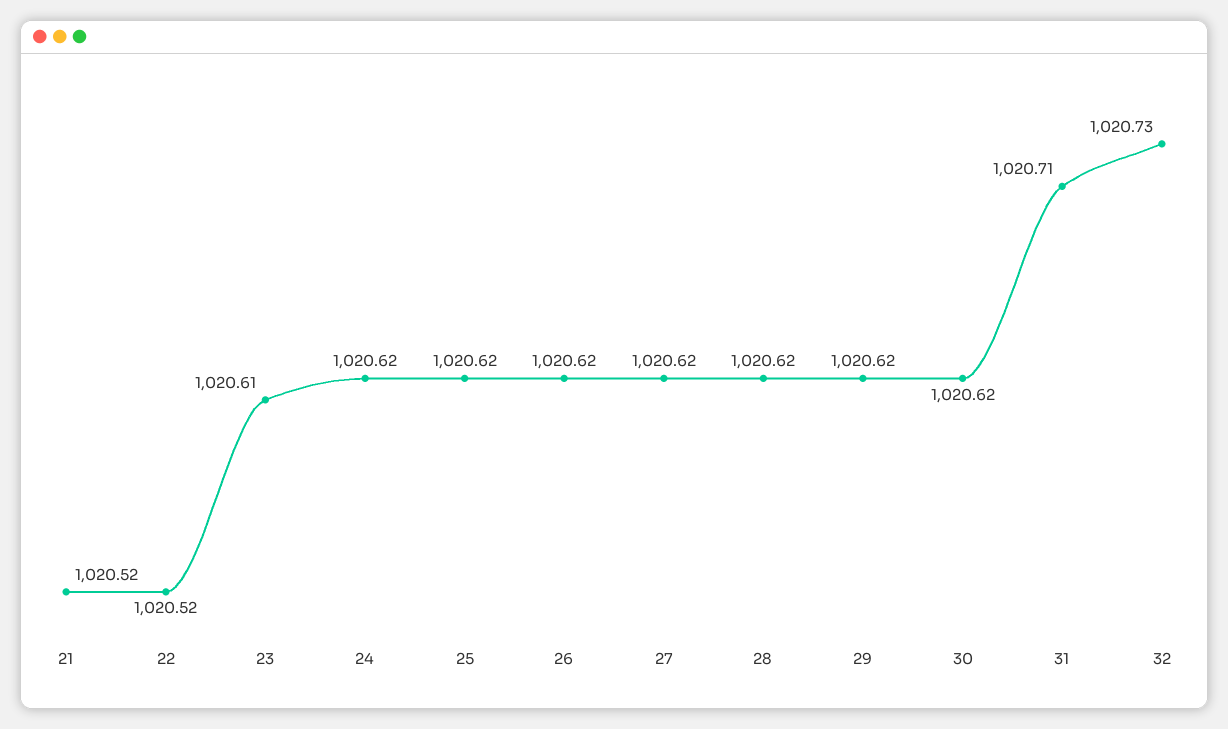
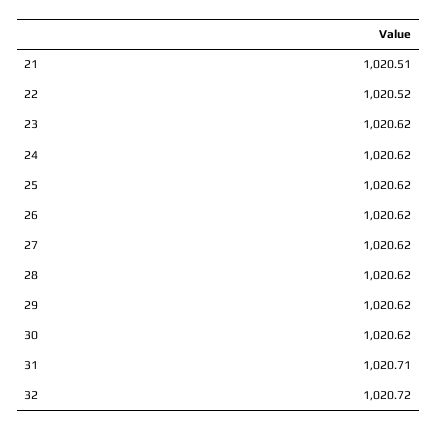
  {
-   "21": 1020.52,
+   "21": 1020.51,
    "22": 1020.52,
-   "23": 1020.61,
+   "23": 1020.62,
    "24": 1020.62,
    "25": 1020.62,
    "26": 1020.62,
    "27": 1020.62,
    "28": 1020.62,
    "29": 1020.62,
    "30": 1020.62,
    "31": 1020.71,
-   "32": 1020.73
+   "32": 1020.72
  }

